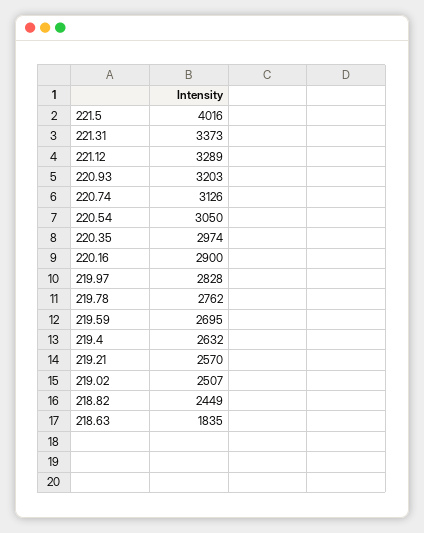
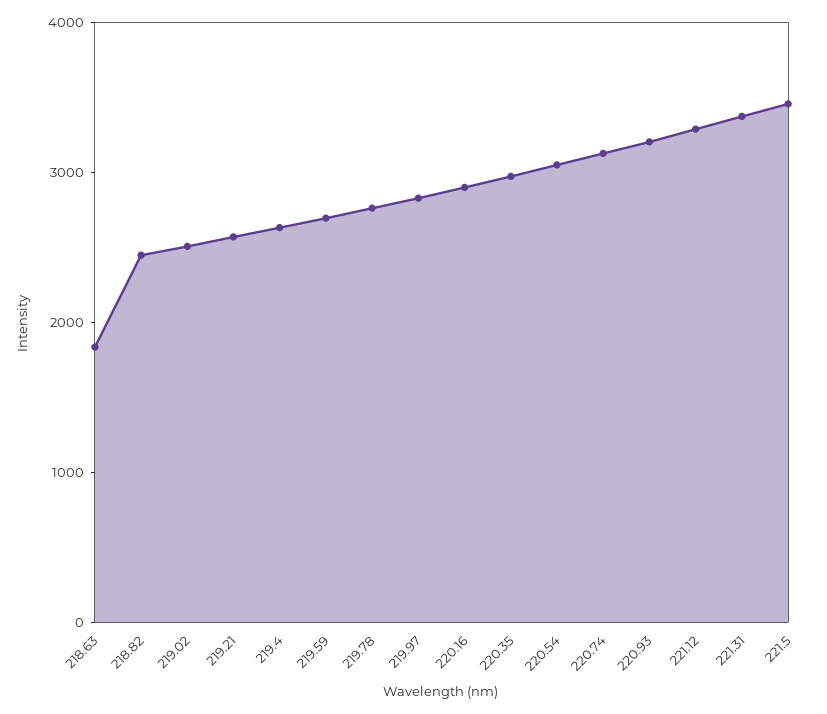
  {
-   "221.5": 4016,
+   "221.5": 3400,
    "221.31": 3373,
    "221.12": 3289,
    "220.93": 3203,
    "220.74": 3126,
    "220.54": 3050,
    "220.35": 2974,
    "220.16": 2900,
    "219.97": 2828,
    "219.78": 2762,
    "219.59": 2695,
    "219.4": 2632,
    "219.21": 2570,
    "219.02": 2507,
    "218.82": 2449,
    "218.63": 1835
  }

